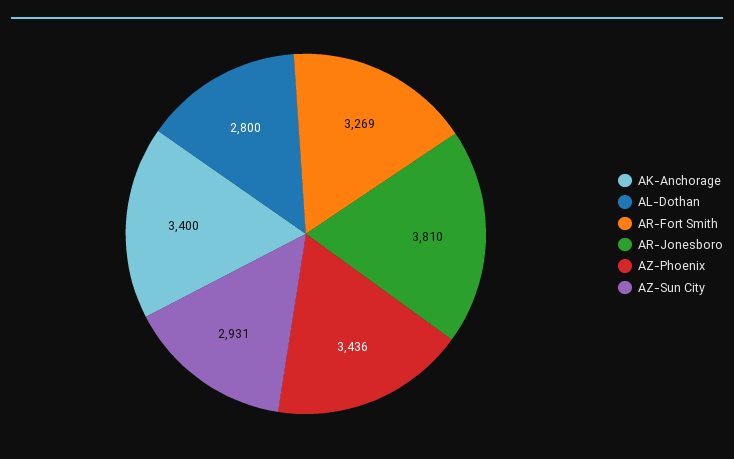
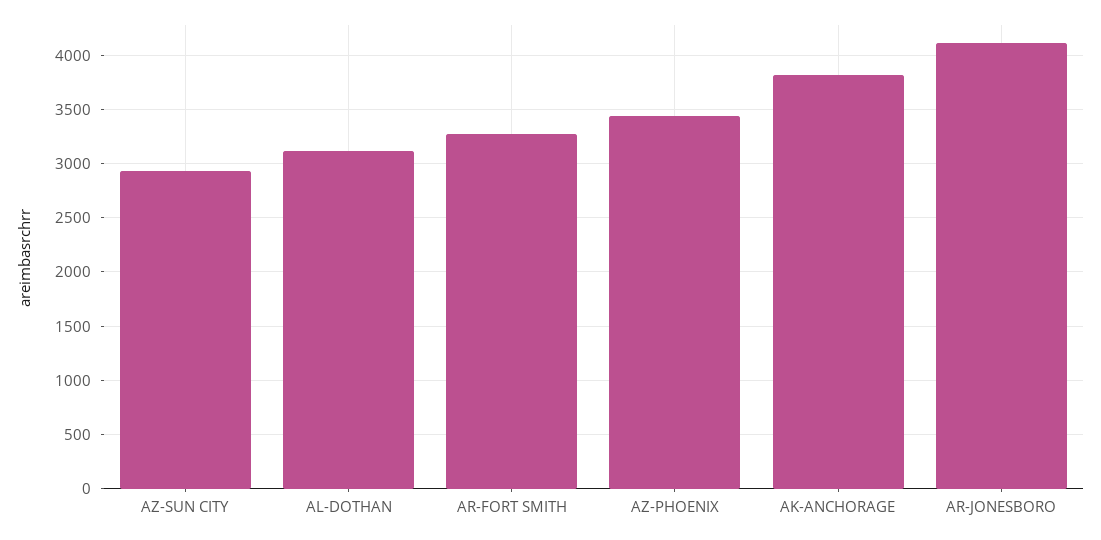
  {
-   "AK-Anchorage": 3400,
+   "AK-Anchorage": 3800,
-   "AL-Dothan": 2800,
+   "AL-Dothan": 3100,
    "AR-Fort Smith": 3269,
-   "AR-Jonesboro": 3810,
+   "AR-Jonesboro": 4100,
    "AZ-Phoenix": 3436,
    "AZ-Sun City": 2931
  }

